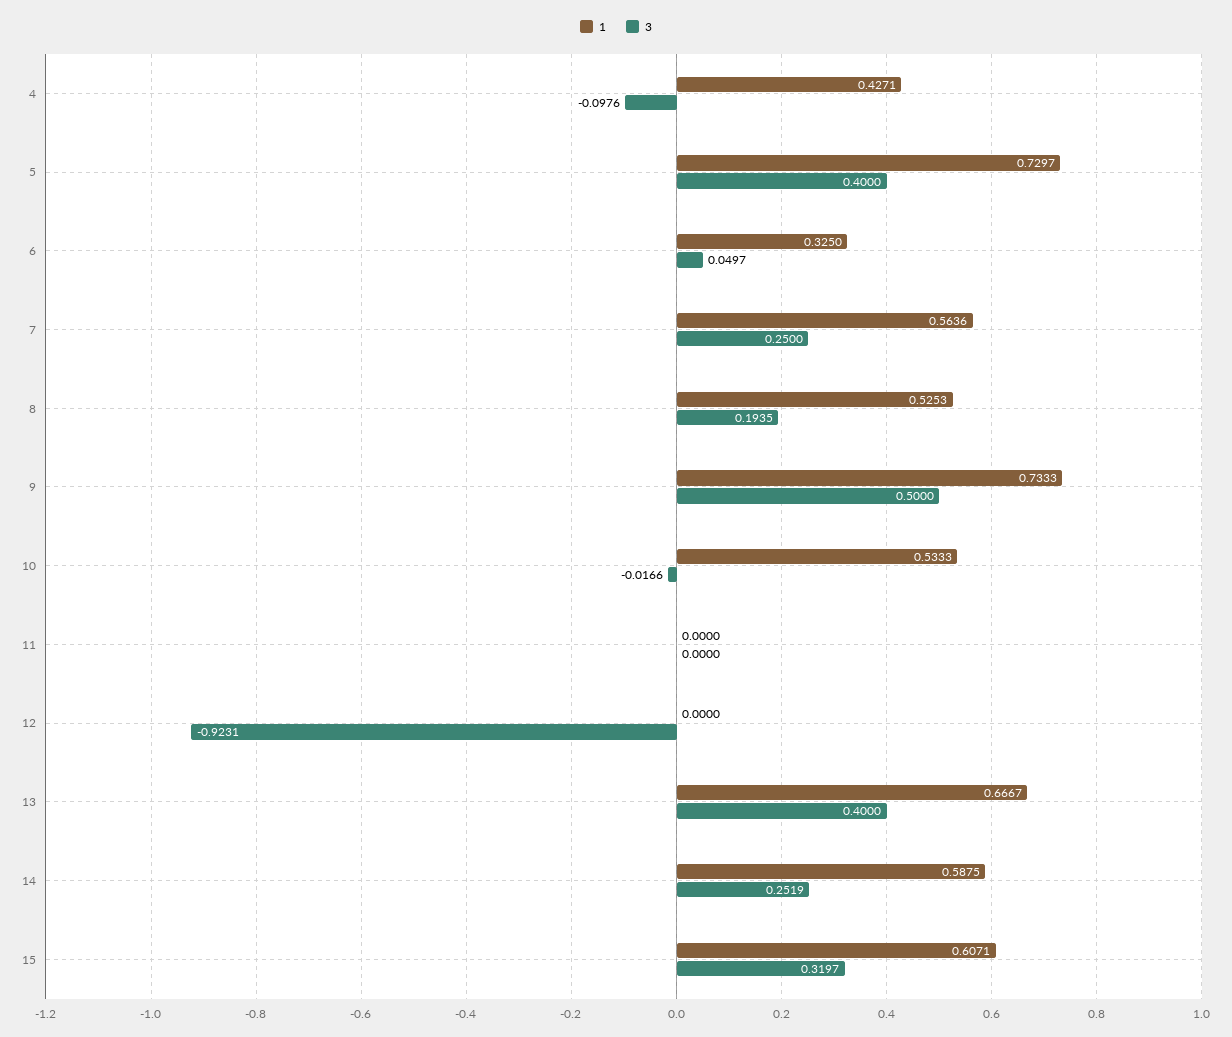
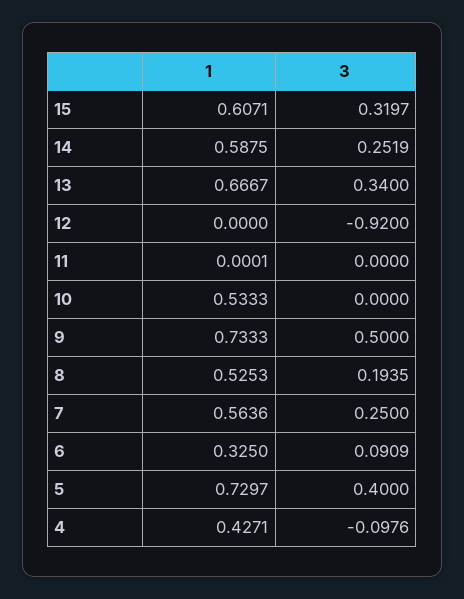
  {
    "1": {
      "4": 0.4271,
      "5": 0.7297,
      "6": 0.325,
      "7": 0.5636,
      "8": 0.5253,
      "9": 0.7333,
      "10": 0.5333,
-     "11": 0,
+     "11": 0.0001,
      "12": 0,
      "13": 0.6667,
      "14": 0.5875,
      "15": 0.6071
    },
    "3": {
      "4": -0.0976,
      "5": 0.4,
-     "6": 0.0497,
+     "6": 0.0909,
      "7": 0.25,
      "8": 0.1935,
      "9": 0.5,
-     "10": -0.0166,
+     "10": 0,
      "11": 0,
-     "12": -0.9231,
+     "12": -0.92,
-     "13": 0.4,
+     "13": 0.34,
      "14": 0.2519,
      "15": 0.3197
    }
  }

